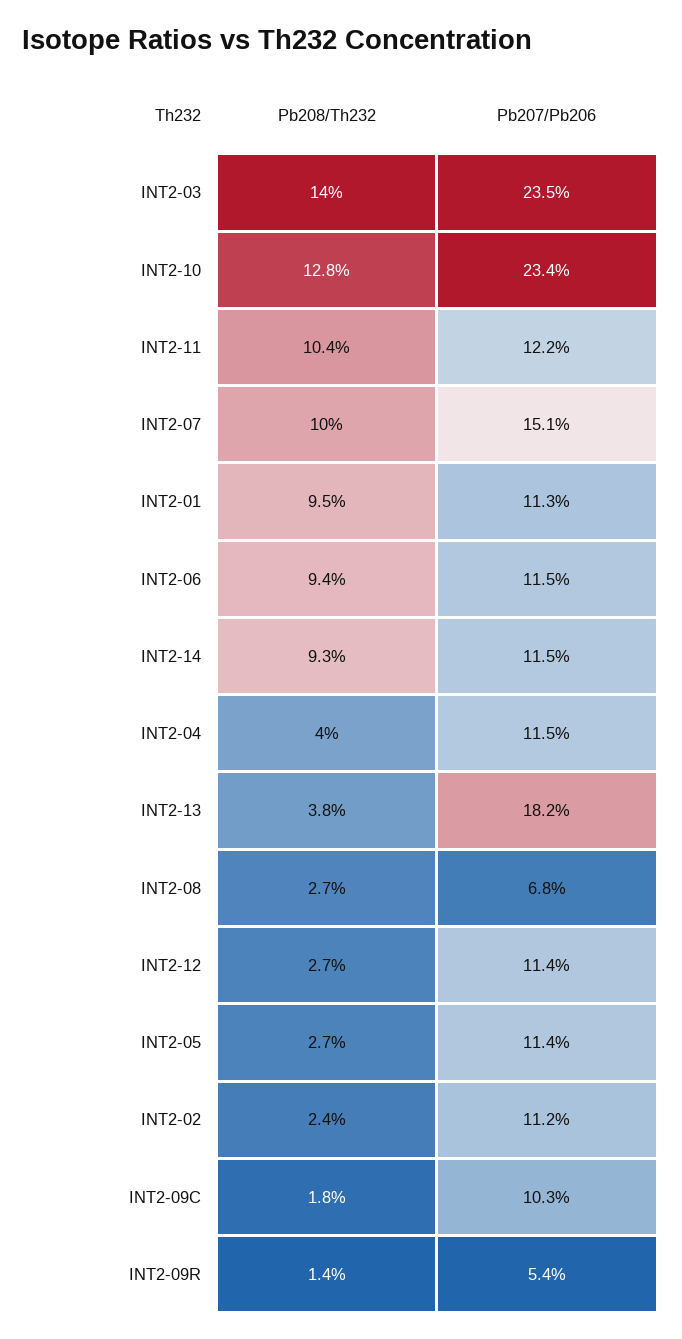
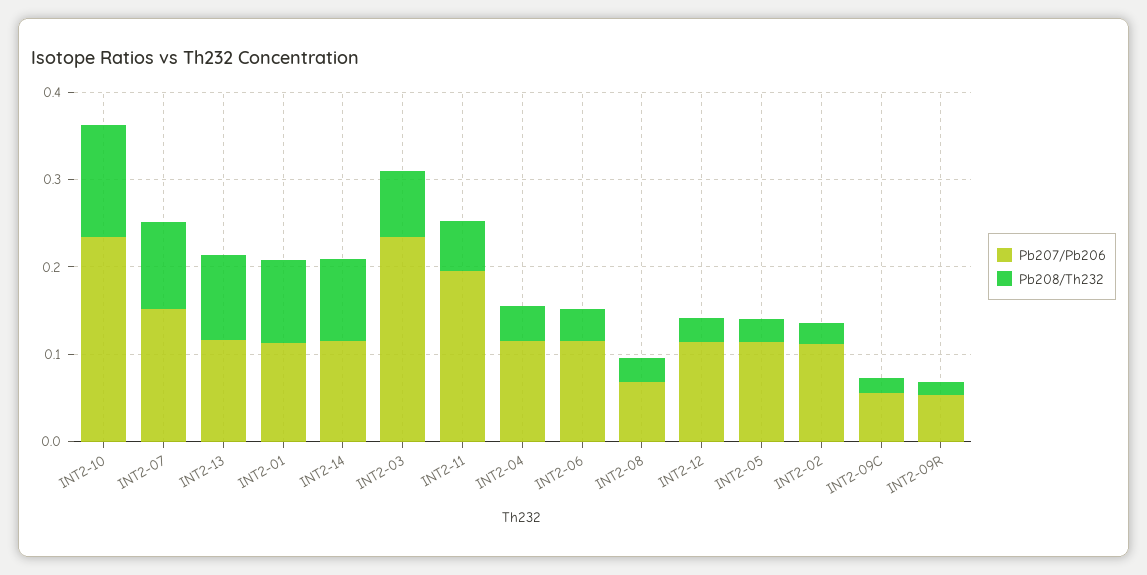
  {
    "Pb208/Th232": {
-     "INT2-03": 0.14,
+     "INT2-03": 0.08,
      "INT2-10": 0.128,
-     "INT2-11": 0.104,
+     "INT2-11": 0.06,
      "INT2-07": 0.1,
      "INT2-01": 0.095,
-     "INT2-06": 0.094,
+     "INT2-06": 0.04,
      "INT2-14": 0.093,
      "INT2-04": 0.04,
-     "INT2-13": 0.038,
+     "INT2-13": 0.1,
      "INT2-08": 0.027,
      "INT2-12": 0.027,
      "INT2-05": 0.027,
      "INT2-02": 0.024,
      "INT2-09C": 0.018,
      "INT2-09R": 0.014
    },
    "Pb207/Pb206": {
      "INT2-03": 0.235,
      "INT2-10": 0.234,
-     "INT2-11": 0.122,
+     "INT2-11": 0.2,
      "INT2-07": 0.151,
      "INT2-01": 0.113,
      "INT2-06": 0.115,
      "INT2-14": 0.115,
      "INT2-04": 0.115,
-     "INT2-13": 0.182,
+     "INT2-13": 0.12,
      "INT2-08": 0.068,
      "INT2-12": 0.114,
      "INT2-05": 0.114,
      "INT2-02": 0.112,
-     "INT2-09C": 0.103,
+     "INT2-09C": 0.06,
      "INT2-09R": 0.054
    }
  }

